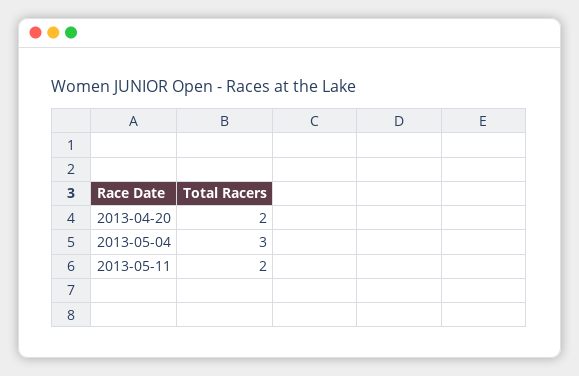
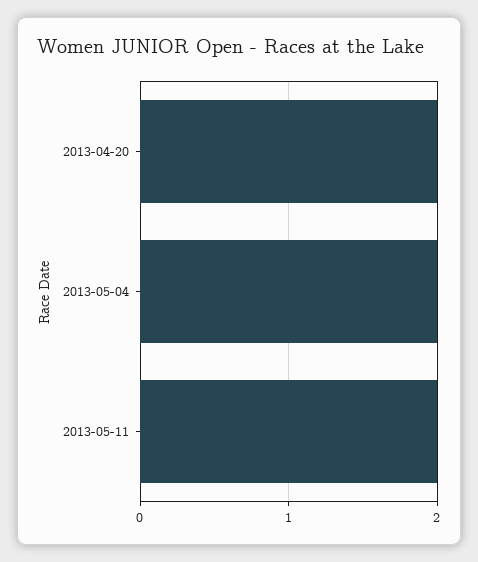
  {
    "2013-04-20": 2,
-   "2013-05-04": 3,
+   "2013-05-04": 2,
    "2013-05-11": 2
  }

